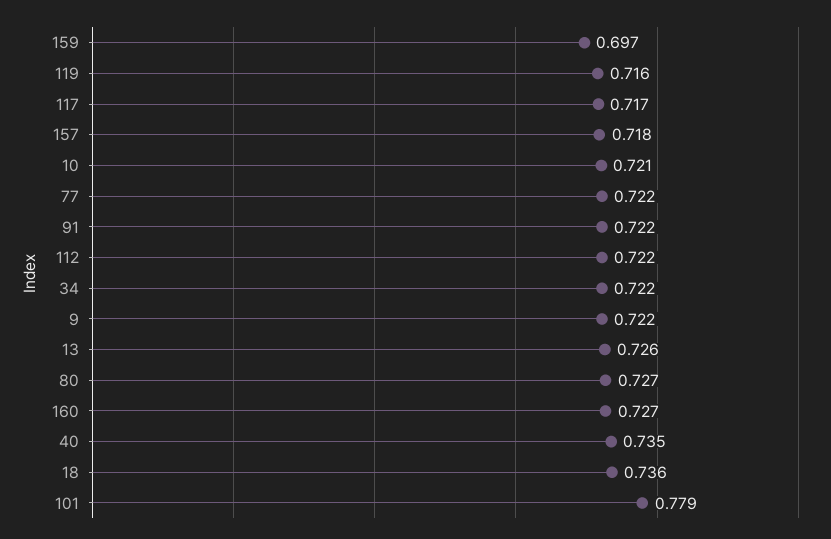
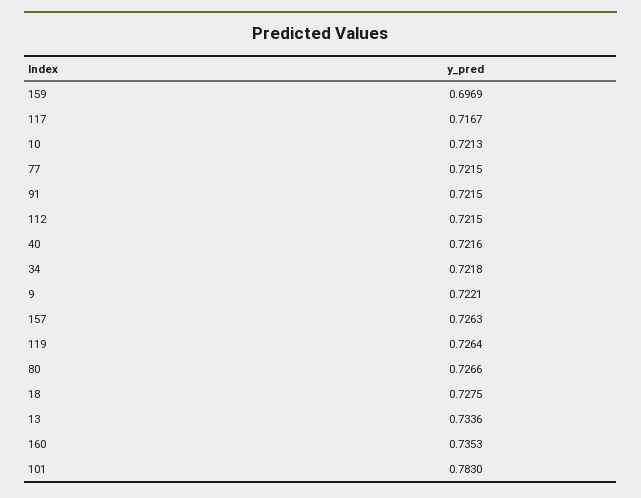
  {
    "159": 0.6969,
-   "119": 0.716,
+   "119": 0.7264,
    "117": 0.7167,
-   "157": 0.718,
+   "157": 0.7263,
    "10": 0.7213,
    "77": 0.7215,
    "91": 0.7215,
    "112": 0.7215,
    "34": 0.7218,
    "9": 0.7221,
-   "13": 0.726,
+   "13": 0.7336,
    "80": 0.7266,
-   "160": 0.727,
+   "160": 0.7353,
-   "40": 0.735,
+   "40": 0.7216,
-   "18": 0.736,
+   "18": 0.7275,
-   "101": 0.779
+   "101": 0.783
  }

